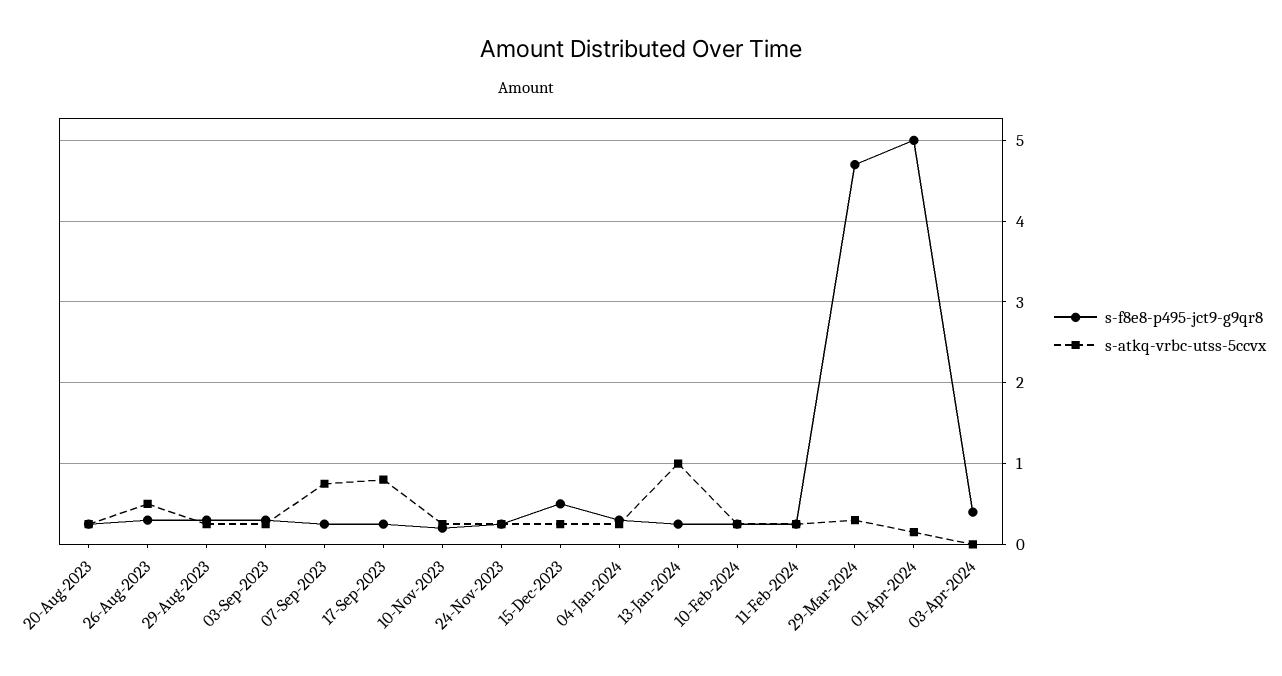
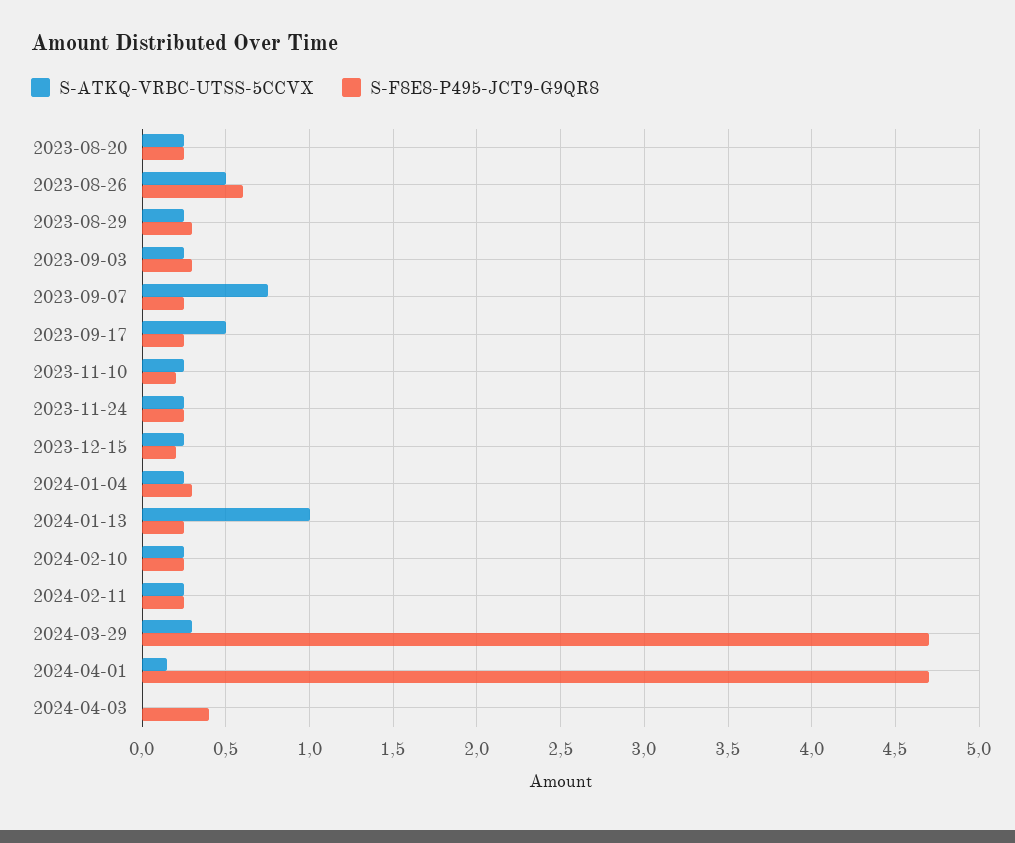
  {
    "s-f8e8-p495-jct9-g9qr8": {
      "20-Aug-2023": 0.25,
-     "26-Aug-2023": 0.3,
+     "26-Aug-2023": 0.6,
      "29-Aug-2023": 0.3,
      "03-Sep-2023": 0.3,
      "07-Sep-2023": 0.25,
      "17-Sep-2023": 0.25,
      "10-Nov-2023": 0.2,
      "24-Nov-2023": 0.25,
-     "15-Dec-2023": 0.5,
+     "15-Dec-2023": 0.2,
      "04-Jan-2024": 0.3,
      "13-Jan-2024": 0.25,
      "10-Feb-2024": 0.25,
      "11-Feb-2024": 0.25,
      "29-Mar-2024": 4.7,
-     "01-Apr-2024": 5,
+     "01-Apr-2024": 4.7,
      "03-Apr-2024": 0.4
    },
    "s-atkq-vrbc-utss-5ccvx": {
      "20-Aug-2023": 0.25,
      "26-Aug-2023": 0.5,
      "29-Aug-2023": 0.25,
      "03-Sep-2023": 0.25,
      "07-Sep-2023": 0.75,
-     "17-Sep-2023": 0.8,
+     "17-Sep-2023": 0.5,
      "10-Nov-2023": 0.25,
      "24-Nov-2023": 0.25,
      "15-Dec-2023": 0.25,
      "04-Jan-2024": 0.25,
      "13-Jan-2024": 1,
      "10-Feb-2024": 0.25,
      "11-Feb-2024": 0.25,
      "29-Mar-2024": 0.3,
      "01-Apr-2024": 0.15,
      "03-Apr-2024": 0
    }
  }

